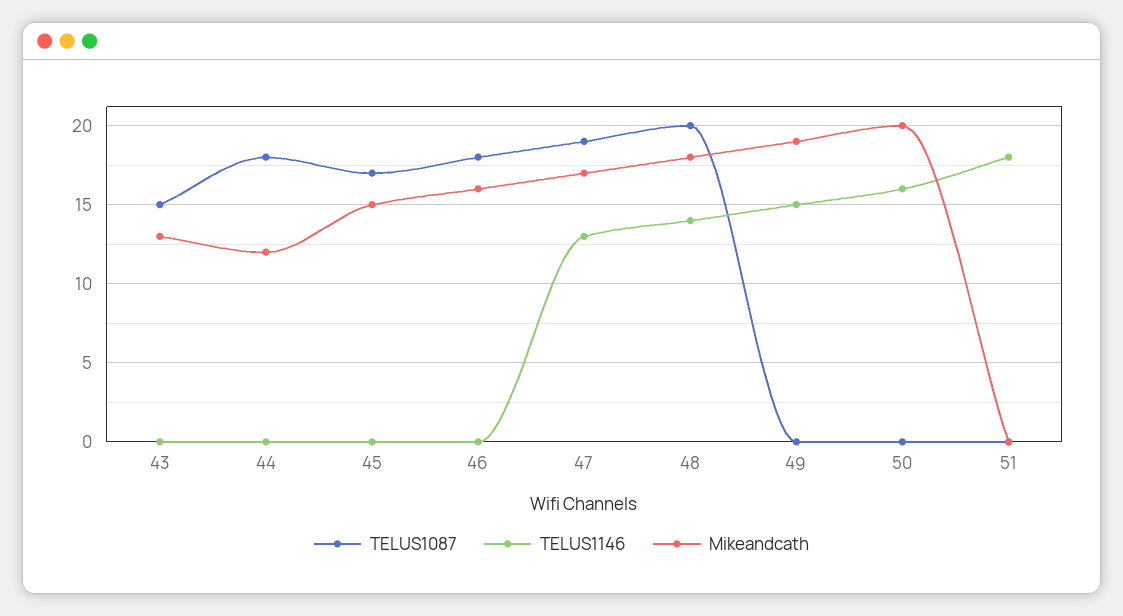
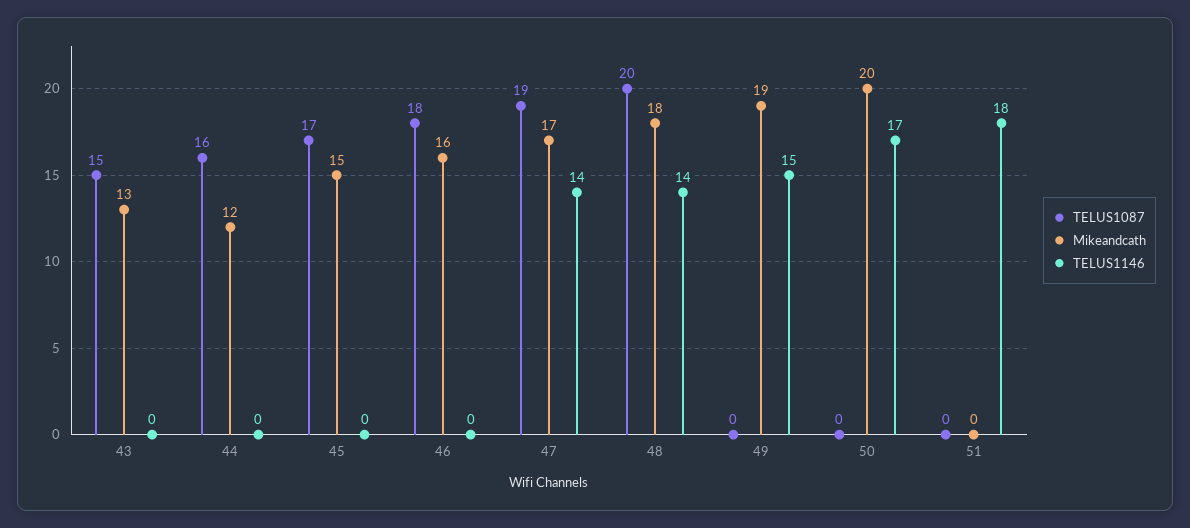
  {
    "TELUS1087": {
      "43": 15,
-     "44": 18,
+     "44": 16,
      "45": 17,
      "46": 18,
      "47": 19,
      "48": 20,
      "49": 0,
      "50": 0,
      "51": 0
    },
    "TELUS1146": {
      "43": 0,
      "44": 0,
      "45": 0,
      "46": 0,
-     "47": 13,
+     "47": 14,
      "48": 14,
      "49": 15,
-     "50": 16,
+     "50": 17,
      "51": 18
    },
    "Mikeandcath": {
      "43": 13,
      "44": 12,
      "45": 15,
      "46": 16,
      "47": 17,
      "48": 18,
      "49": 19,
      "50": 20,
      "51": 0
    }
  }

